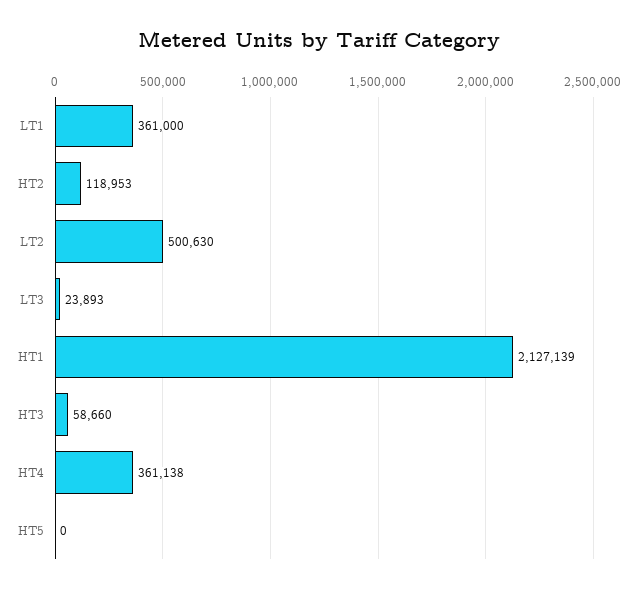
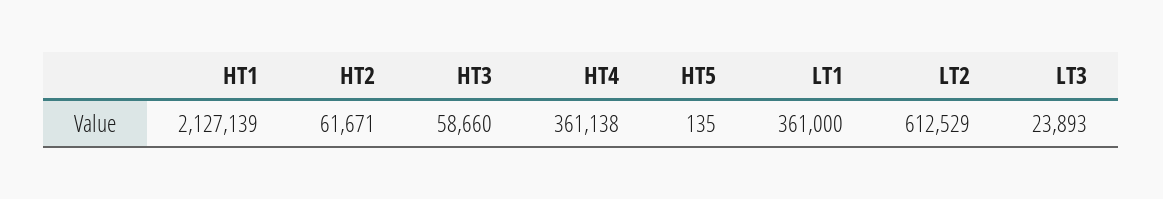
  {
    "LT1": 361000,
-   "HT2": 118953,
+   "HT2": 61671,
-   "LT2": 500630,
+   "LT2": 612529,
    "LT3": 23893,
    "HT1": 2127139,
    "HT3": 58660,
    "HT4": 361138,
-   "HT5": 0
+   "HT5": 135
  }

